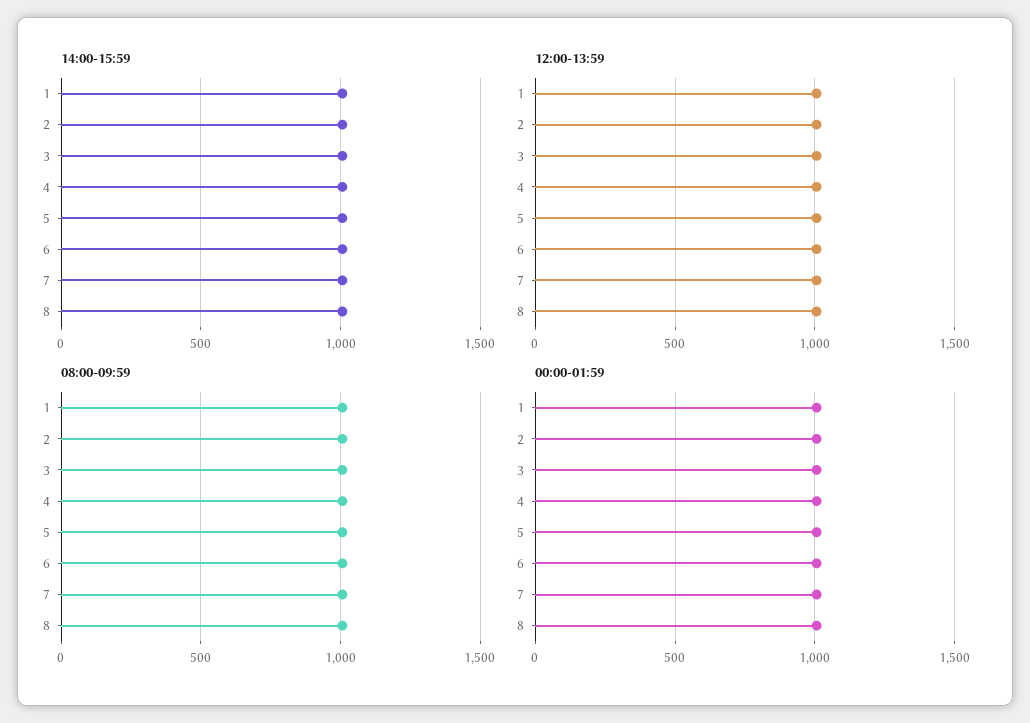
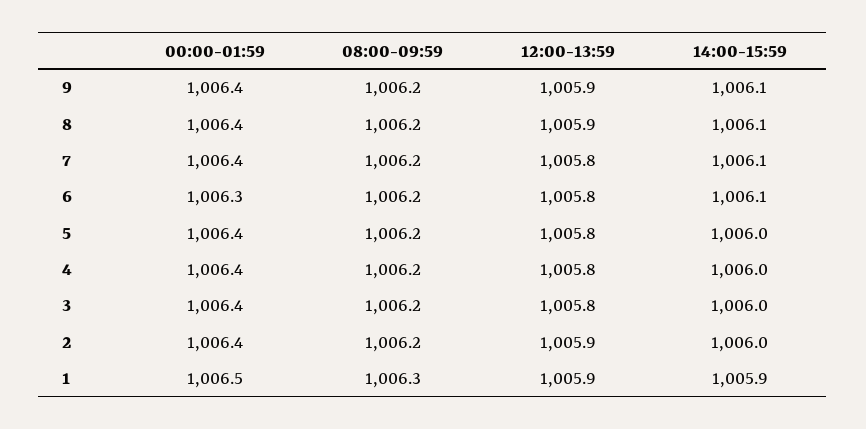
  {
    "14:00-15:59": {
      "1": 1005.9,
      "2": 1006,
      "3": 1006,
      "4": 1006,
      "5": 1006,
      "6": 1006.1,
      "7": 1006.1,
-     "8": 1006.1
+     "8": 1006.1,
+     "9": 1006.1
    },
    "12:00-13:59": {
      "1": 1005.9,
      "2": 1005.9,
      "3": 1005.8,
      "4": 1005.8,
      "5": 1005.8,
      "6": 1005.8,
      "7": 1005.8,
-     "8": 1005.9
+     "8": 1005.9,
+     "9": 1005.9
    },
    "08:00-09:59": {
      "1": 1006.3,
      "2": 1006.2,
      "3": 1006.2,
      "4": 1006.2,
      "5": 1006.2,
      "6": 1006.2,
      "7": 1006.2,
-     "8": 1006.2
+     "8": 1006.2,
+     "9": 1006.2
    },
    "00:00-01:59": {
      "1": 1006.5,
      "2": 1006.4,
      "3": 1006.4,
      "4": 1006.4,
      "5": 1006.4,
      "6": 1006.3,
      "7": 1006.4,
-     "8": 1006.4
+     "8": 1006.4,
+     "9": 1006.4
    }
  }

